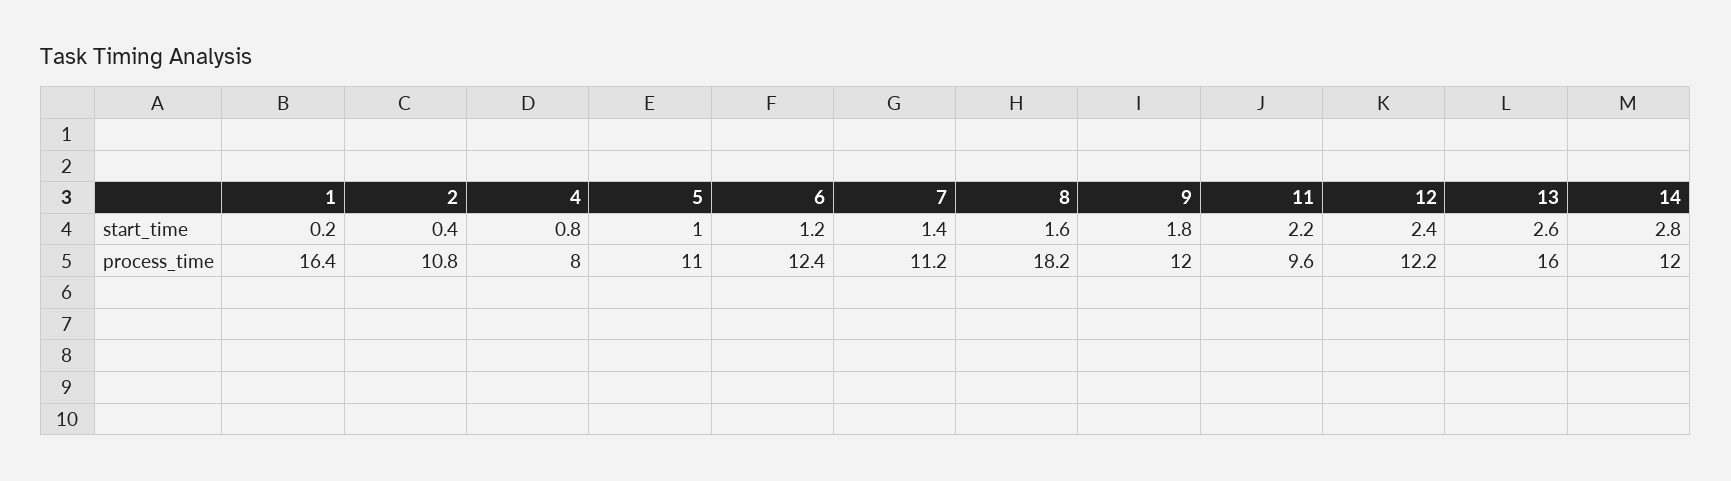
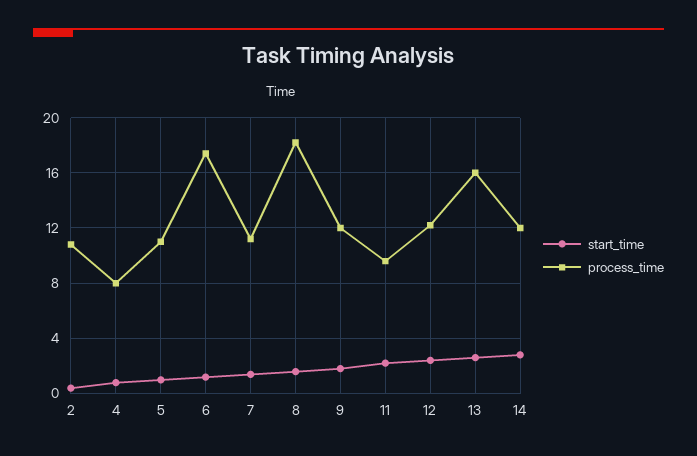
  {
    "start_time": {
-     "1": 0.2,
      "2": 0.4,
      "4": 0.8,
      "5": 1,
      "6": 1.2,
      "7": 1.4,
      "8": 1.6,
      "9": 1.8,
      "11": 2.2,
      "12": 2.4,
      "13": 2.6,
      "14": 2.8
    },
    "process_time": {
-     "1": 16.4,
      "2": 10.8,
      "4": 8,
      "5": 11,
-     "6": 12.4,
+     "6": 17.5,
      "7": 11.2,
      "8": 18.2,
      "9": 12,
      "11": 9.6,
      "12": 12.2,
      "13": 16,
      "14": 12
    }
  }

